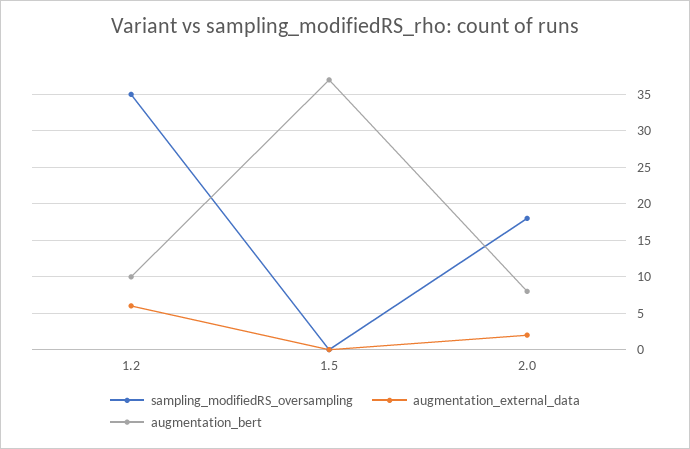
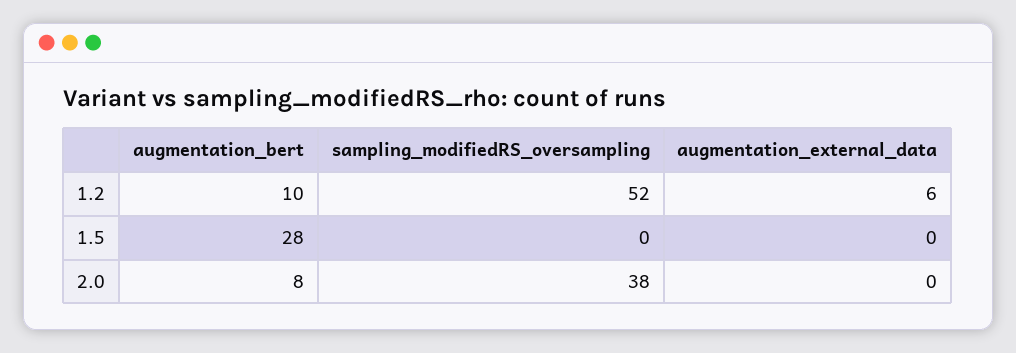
  {
    "sampling_modifiedRS_oversampling": {
-     "1.2": 35,
+     "1.2": 52,
      "1.5": 0,
-     "2.0": 18
+     "2.0": 38
    },
    "augmentation_external_data": {
      "1.2": 6,
      "1.5": 0,
-     "2.0": 2
+     "2.0": 0
    },
    "augmentation_bert": {
      "1.2": 10,
-     "1.5": 37,
+     "1.5": 28,
      "2.0": 8
    }
  }

